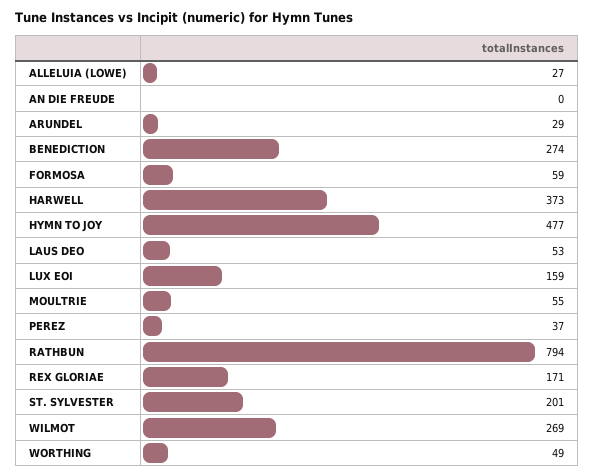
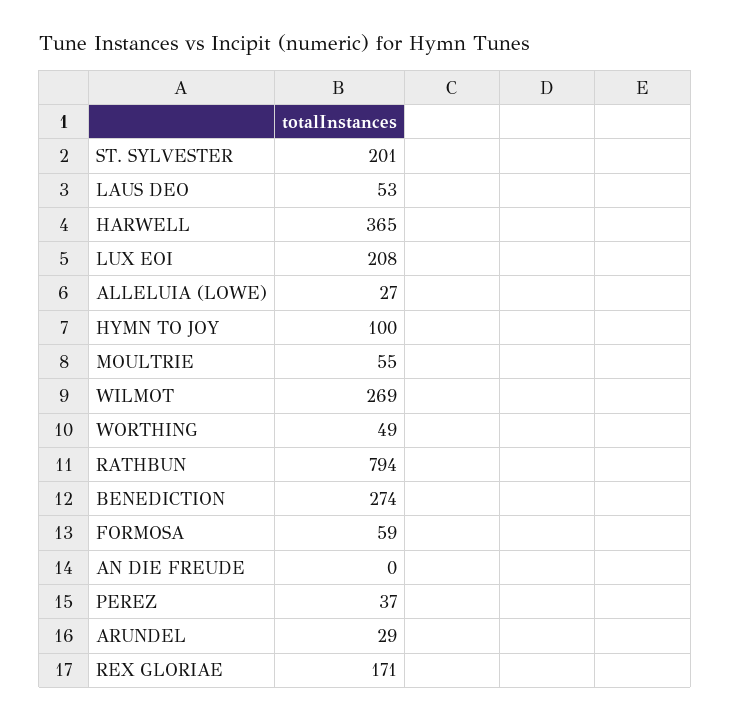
  {
    "ALLELUIA (LOWE)": 27,
    "AN DIE FREUDE": 0,
    "ARUNDEL": 29,
    "BENEDICTION": 274,
    "FORMOSA": 59,
-   "HARWELL": 373,
+   "HARWELL": 365,
-   "HYMN TO JOY": 477,
+   "HYMN TO JOY": 100,
    "LAUS DEO": 53,
-   "LUX EOI": 159,
+   "LUX EOI": 208,
    "MOULTRIE": 55,
    "PEREZ": 37,
    "RATHBUN": 794,
    "REX GLORIAE": 171,
    "ST. SYLVESTER": 201,
    "WILMOT": 269,
    "WORTHING": 49
  }

